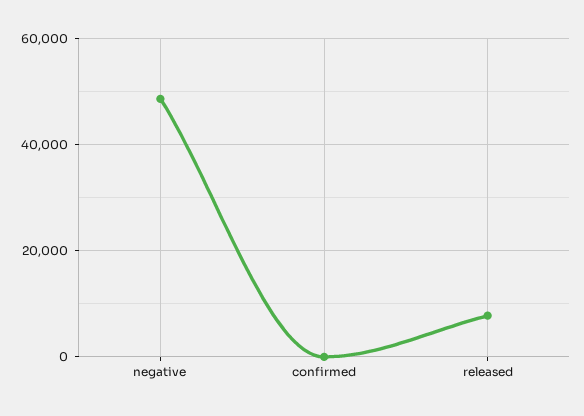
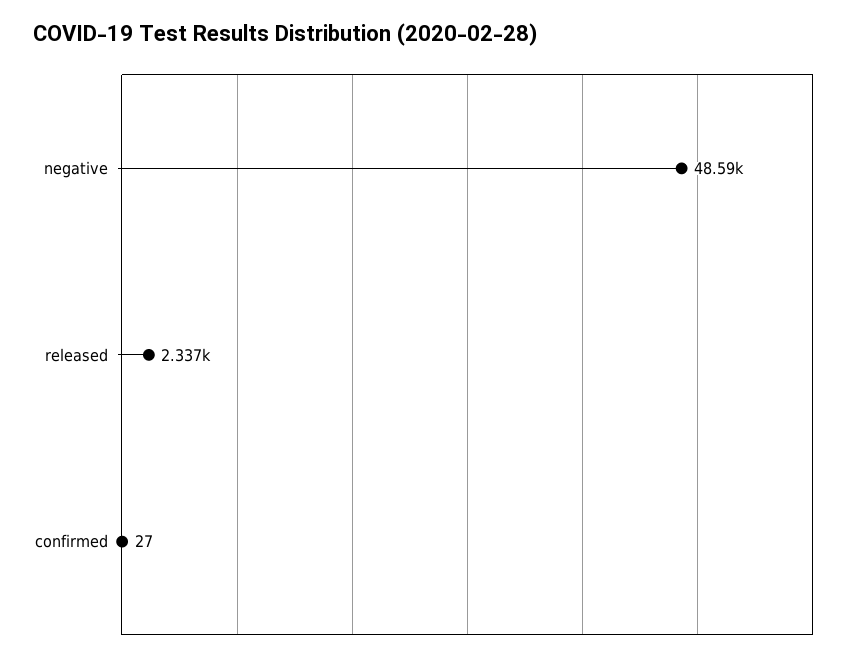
  {
    "negative": 48590,
    "confirmed": 27,
-   "released": 8000
+   "released": 2337
  }

